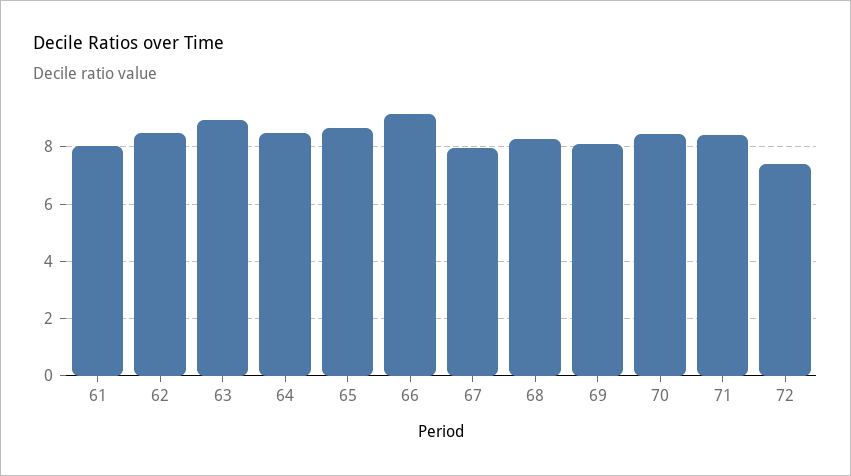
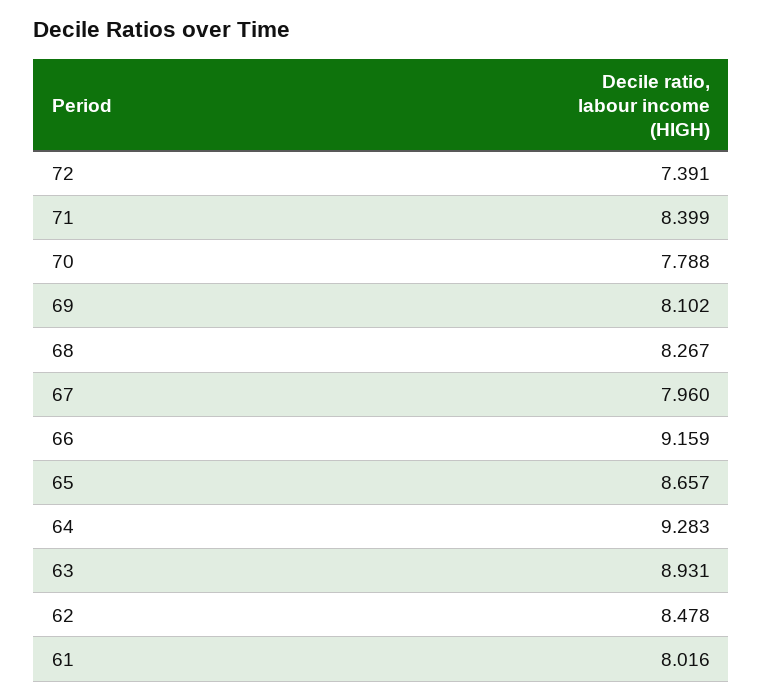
  {
    "61": 8.016,
    "62": 8.478,
    "63": 8.931,
-   "64": 8.5,
+   "64": 9.283,
    "65": 8.657,
    "66": 9.159,
    "67": 7.96,
    "68": 8.267,
    "69": 8.102,
-   "70": 8.5,
+   "70": 7.788,
    "71": 8.399,
    "72": 7.391
  }

